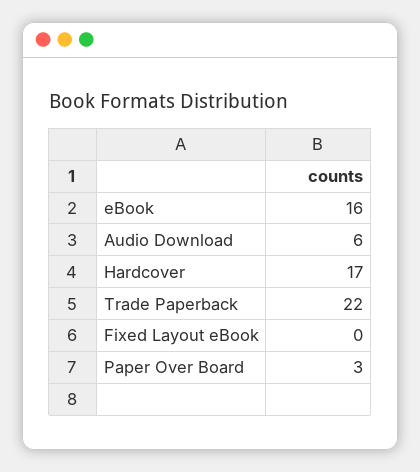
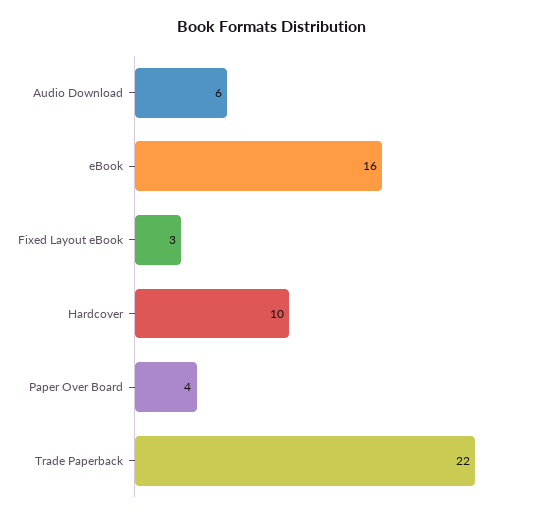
  {
    "eBook": 16,
    "Audio Download": 6,
-   "Hardcover": 17,
+   "Hardcover": 10,
    "Trade Paperback": 22,
-   "Fixed Layout eBook": 0,
+   "Fixed Layout eBook": 3,
-   "Paper Over Board": 3
+   "Paper Over Board": 4
  }

